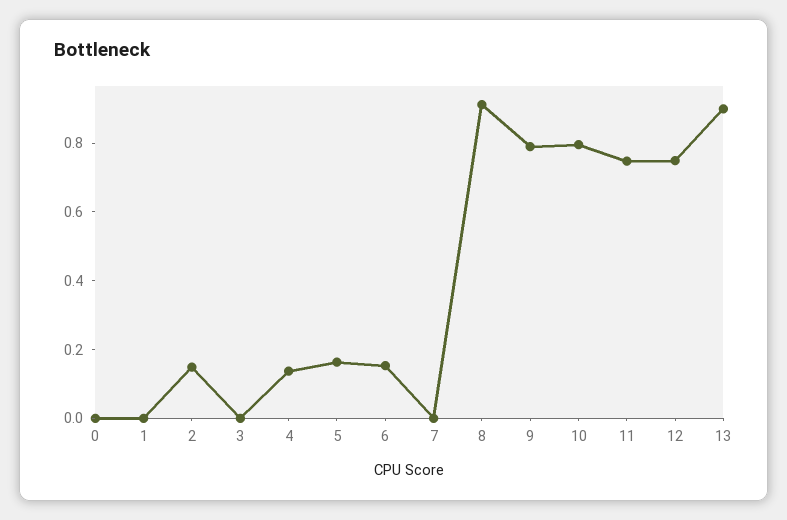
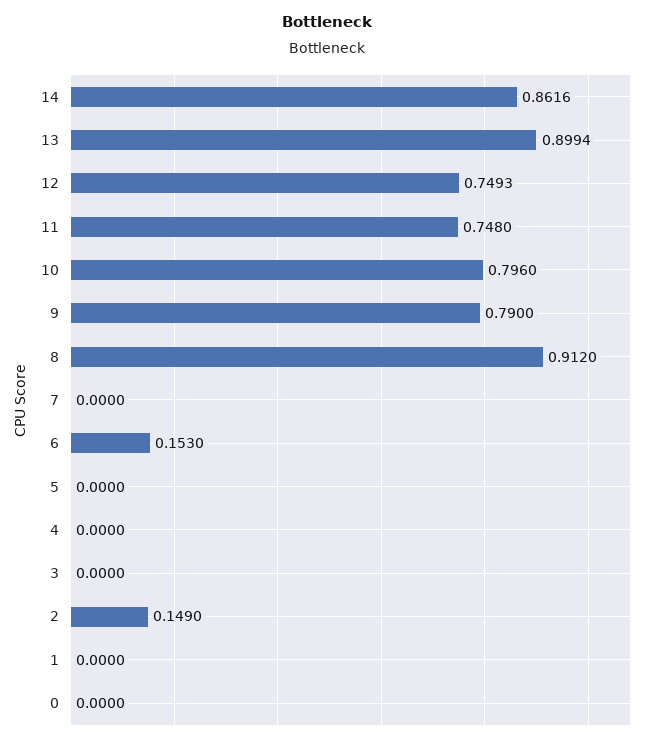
  {
    "0": 0,
    "1": 0,
    "2": 0.149,
    "3": 0,
-   "4": 0.15,
+   "4": 0,
-   "5": 0.15,
+   "5": 0,
    "6": 0.153,
    "7": 0,
    "8": 0.912,
    "9": 0.79,
    "10": 0.796,
    "11": 0.748,
    "12": 0.7493,
-   "13": 0.8994
+   "13": 0.8994,
+   "14": 0.8616
  }

